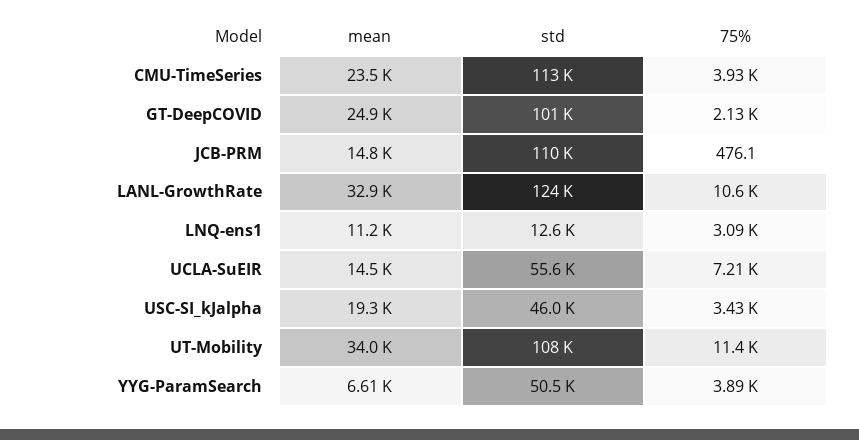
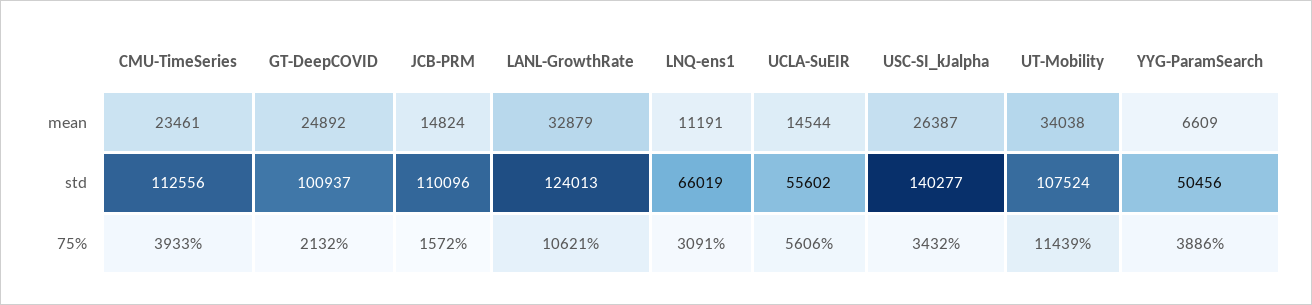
  {
    "mean": {
      "CMU-TimeSeries": 23461,
      "GT-DeepCOVID": 24892,
      "JCB-PRM": 14824,
      "LANL-GrowthRate": 32879,
      "LNQ-ens1": 11191,
      "UCLA-SuEIR": 14544,
-     "USC-SI_kJalpha": 19300,
+     "USC-SI_kJalpha": 26387,
      "UT-Mobility": 34038,
      "YYG-ParamSearch": 6609
    },
    "std": {
      "CMU-TimeSeries": 112556,
      "GT-DeepCOVID": 100937,
      "JCB-PRM": 110096,
      "LANL-GrowthRate": 124013,
-     "LNQ-ens1": 12600,
+     "LNQ-ens1": 66019,
      "UCLA-SuEIR": 55602,
-     "USC-SI_kJalpha": 46000,
+     "USC-SI_kJalpha": 140277,
      "UT-Mobility": 107524,
      "YYG-ParamSearch": 50456
    },
    "75%": {
      "CMU-TimeSeries": 3933,
      "GT-DeepCOVID": 2132,
-     "JCB-PRM": 476.1,
+     "JCB-PRM": 1572,
      "LANL-GrowthRate": 10621,
      "LNQ-ens1": 3091,
-     "UCLA-SuEIR": 7210,
+     "UCLA-SuEIR": 5606,
      "USC-SI_kJalpha": 3432,
      "UT-Mobility": 11439,
      "YYG-ParamSearch": 3886
    }
  }

